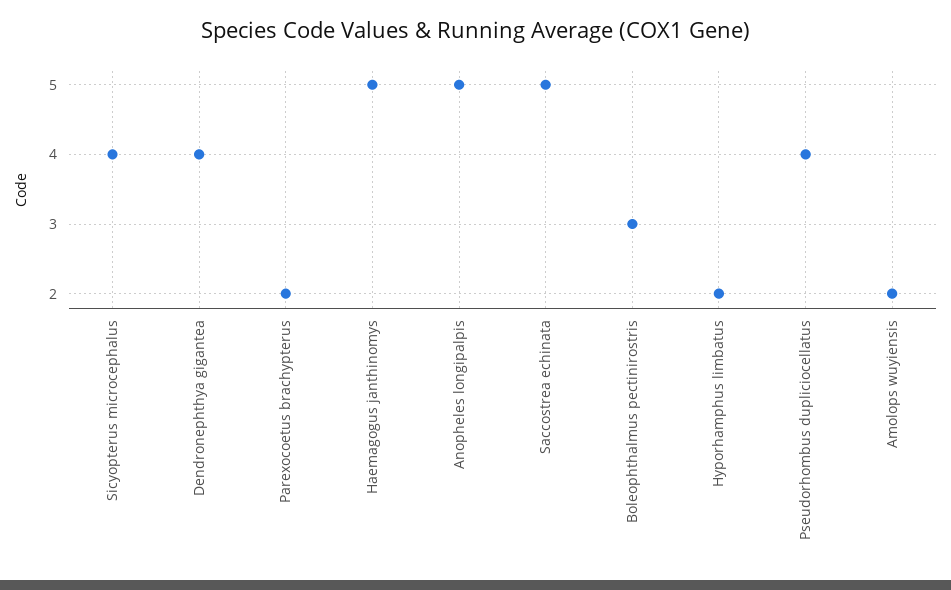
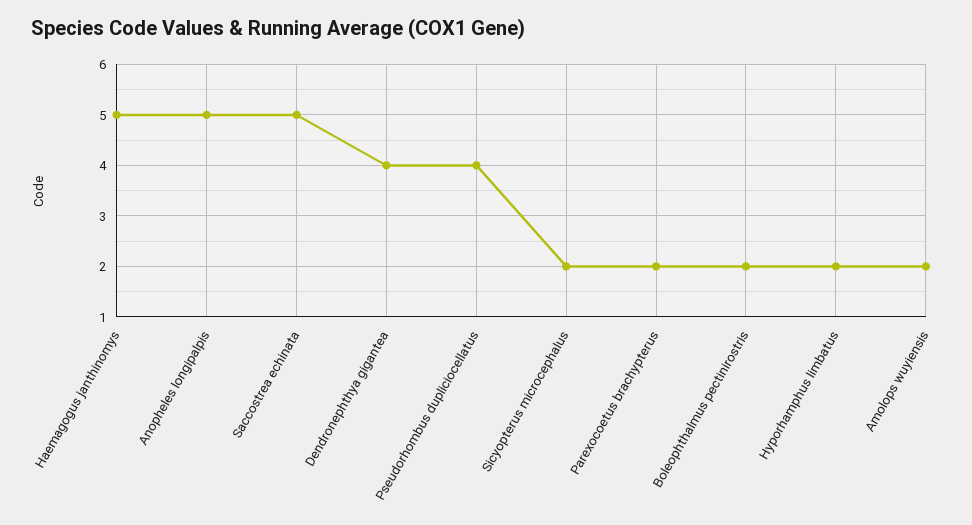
  {
-   "Sicyopterus microcephalus": 4,
+   "Sicyopterus microcephalus": 2,
    "Dendronephthya gigantea": 4,
    "Parexocoetus brachypterus": 2,
    "Haemagogus janthinomys": 5,
    "Anopheles longipalpis": 5,
    "Saccostrea echinata": 5,
-   "Boleophthalmus pectinirostris": 3,
+   "Boleophthalmus pectinirostris": 2,
    "Hyporhamphus limbatus": 2,
    "Pseudorhombus dupliciocellatus": 4,
    "Amolops wuyiensis": 2
  }

